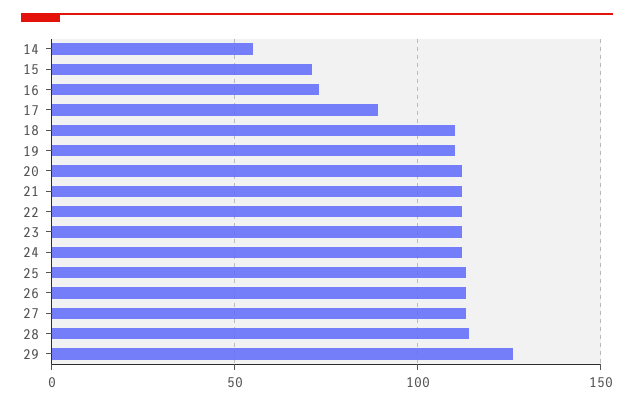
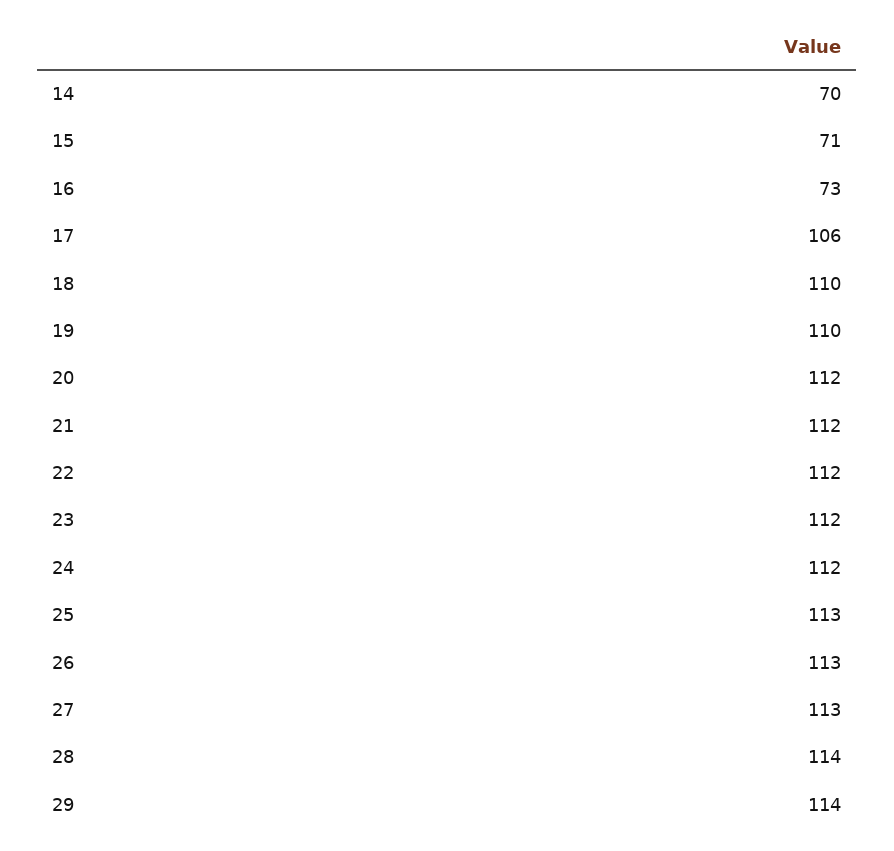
  {
-   "14": 55,
+   "14": 70,
    "15": 71,
    "16": 73,
-   "17": 90,
+   "17": 106,
    "18": 110,
    "19": 110,
    "20": 112,
    "21": 112,
    "22": 112,
    "23": 112,
    "24": 112,
    "25": 113,
    "26": 113,
    "27": 113,
    "28": 114,
-   "29": 125
+   "29": 114
  }

